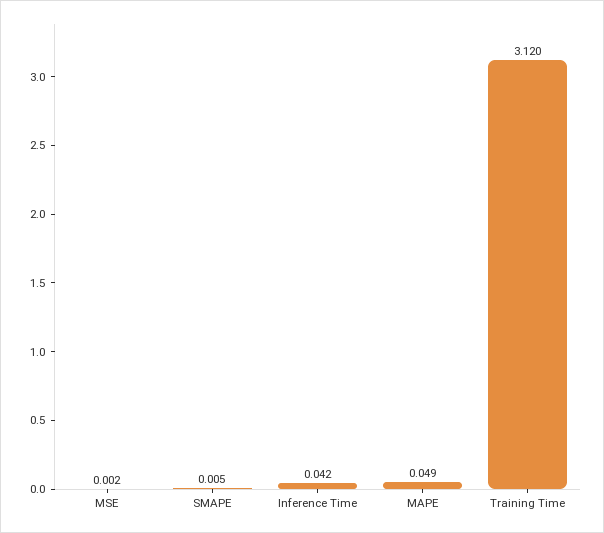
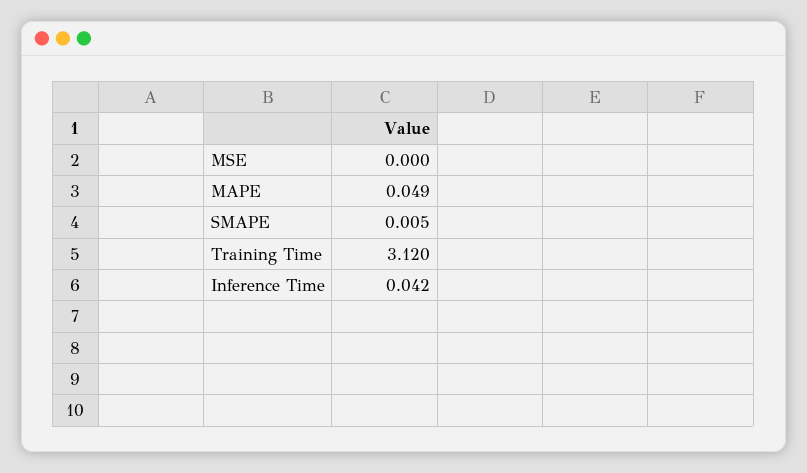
  {
-   "MSE": 0.002,
+   "MSE": 0,
    "SMAPE": 0.005,
    "Inference Time": 0.042,
    "MAPE": 0.049,
    "Training Time": 3.12
  }

